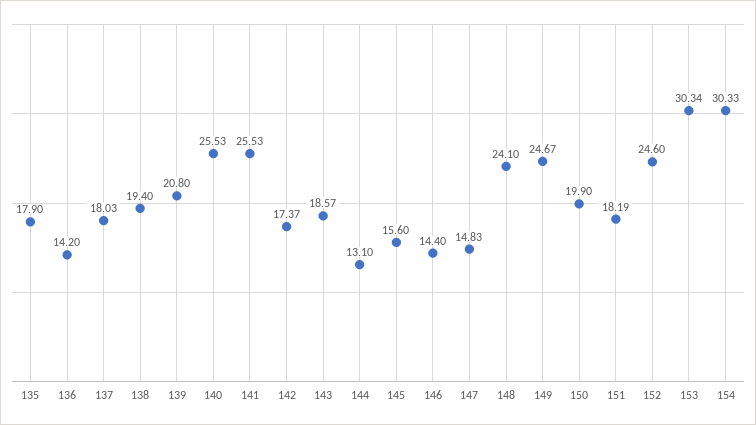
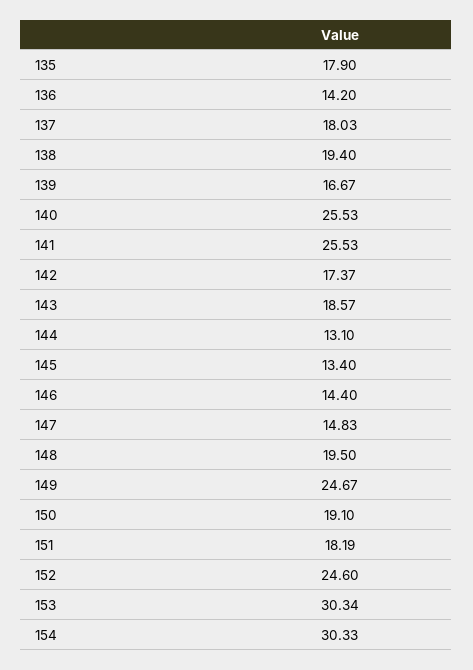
  {
    "135": 17.9,
    "136": 14.2,
    "137": 18.03,
    "138": 19.4,
-   "139": 20.8,
+   "139": 16.67,
    "140": 25.53,
    "141": 25.53,
    "142": 17.37,
    "143": 18.57,
    "144": 13.1,
-   "145": 15.6,
+   "145": 13.4,
    "146": 14.4,
    "147": 14.83,
-   "148": 24.1,
+   "148": 19.5,
    "149": 24.67,
-   "150": 19.9,
+   "150": 19.1,
    "151": 18.19,
    "152": 24.6,
    "153": 30.34,
    "154": 30.33
  }

